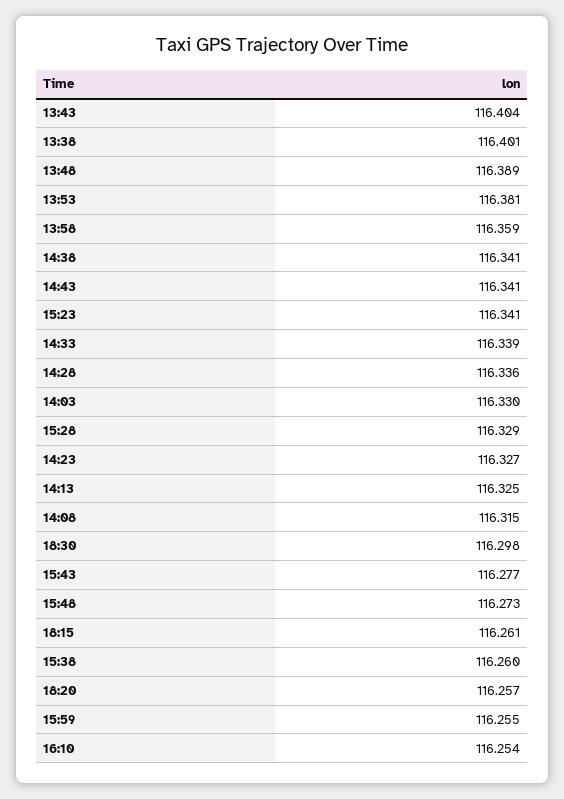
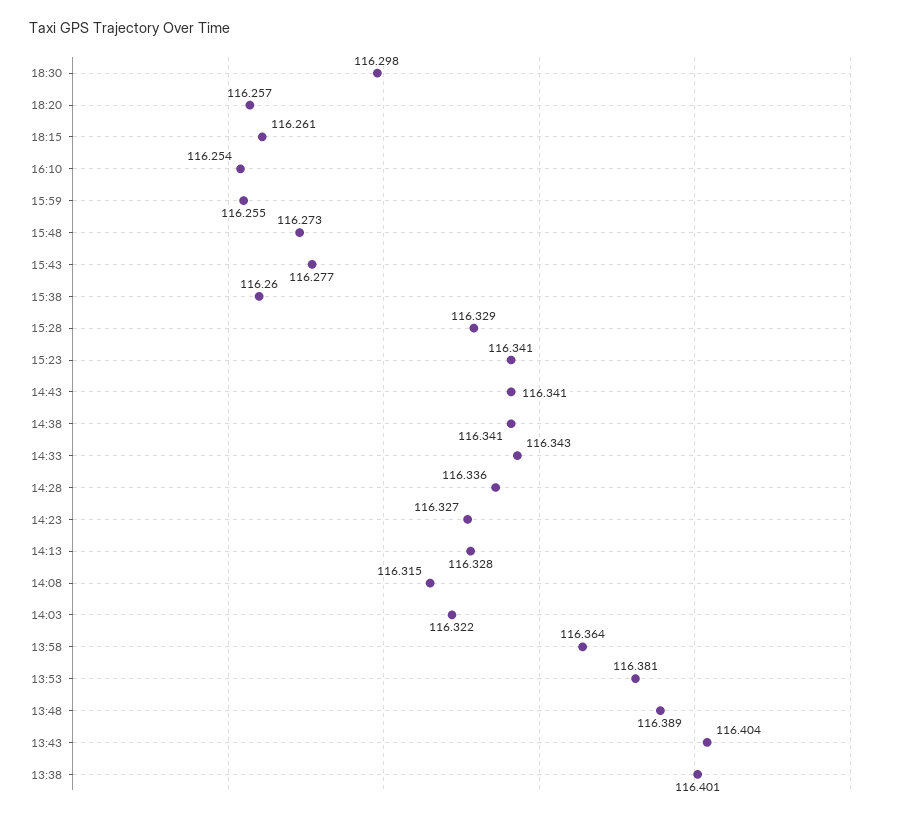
  {
    "13:43": 116.404,
    "13:38": 116.401,
    "13:48": 116.389,
    "13:53": 116.381,
-   "13:58": 116.359,
+   "13:58": 116.364,
    "14:38": 116.341,
    "14:43": 116.341,
    "15:23": 116.341,
-   "14:33": 116.339,
+   "14:33": 116.343,
    "14:28": 116.336,
-   "14:03": 116.33,
+   "14:03": 116.322,
    "15:28": 116.329,
    "14:23": 116.327,
-   "14:13": 116.325,
+   "14:13": 116.328,
    "14:08": 116.315,
    "18:30": 116.298,
    "15:43": 116.277,
    "15:48": 116.273,
    "18:15": 116.261,
    "15:38": 116.26,
    "18:20": 116.257,
    "15:59": 116.255,
    "16:10": 116.254
  }

